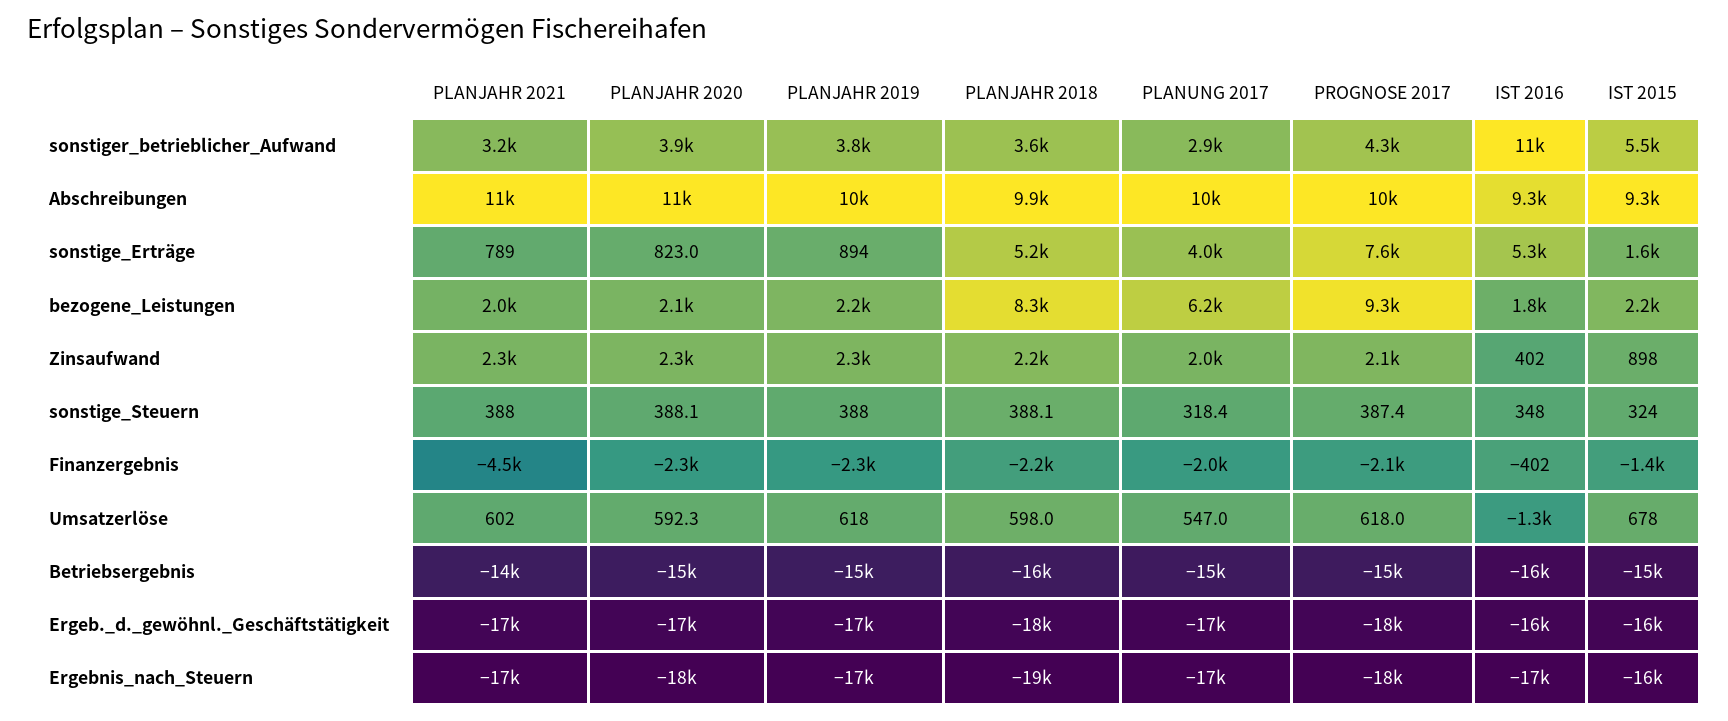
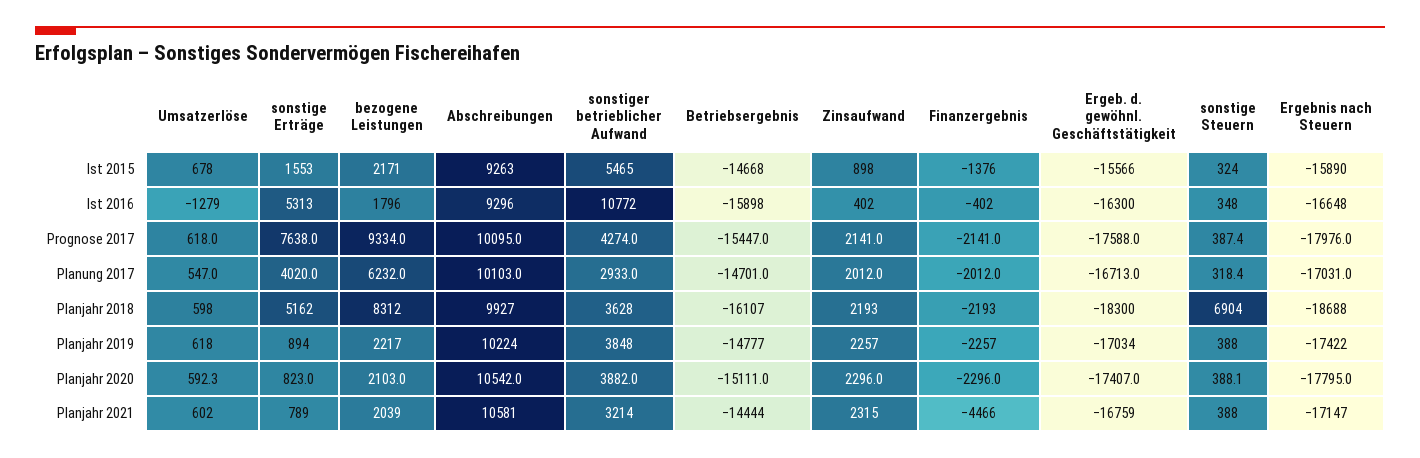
  {
    "PLANJAHR 2021": {
      "sonstiger_betrieblicher_Aufwand": 3214,
      "Abschreibungen": 10581,
      "sonstige_Erträge": 789,
      "bezogene_Leistungen": 2039,
      "Zinsaufwand": 2315,
      "sonstige_Steuern": 388,
      "Finanzergebnis": -4466,
      "Umsatzerlöse": 602,
      "Betriebsergebnis": -14444,
      "Ergeb._d._gewöhnl._Geschäftstätigkeit": -16759,
      "Ergebnis_nach_Steuern": -17147
    },
    "PLANJAHR 2020": {
      "sonstiger_betrieblicher_Aufwand": 3882,
      "Abschreibungen": 10542,
      "sonstige_Erträge": 823,
      "bezogene_Leistungen": 2103,
      "Zinsaufwand": 2296,
      "sonstige_Steuern": 388.1,
      "Finanzergebnis": -2296,
      "Umsatzerlöse": 592.3,
      "Betriebsergebnis": -15111,
      "Ergeb._d._gewöhnl._Geschäftstätigkeit": -17407,
      "Ergebnis_nach_Steuern": -17795
    },
    "PLANJAHR 2019": {
      "sonstiger_betrieblicher_Aufwand": 3848,
      "Abschreibungen": 10224,
      "sonstige_Erträge": 894,
      "bezogene_Leistungen": 2217,
      "Zinsaufwand": 2257,
      "sonstige_Steuern": 388,
      "Finanzergebnis": -2257,
      "Umsatzerlöse": 618,
      "Betriebsergebnis": -14777,
      "Ergeb._d._gewöhnl._Geschäftstätigkeit": -17034,
      "Ergebnis_nach_Steuern": -17422
    },
    "PLANJAHR 2018": {
      "sonstiger_betrieblicher_Aufwand": 3628,
      "Abschreibungen": 9927,
      "sonstige_Erträge": 5162,
      "bezogene_Leistungen": 8312,
      "Zinsaufwand": 2193,
-     "sonstige_Steuern": 388.1,
+     "sonstige_Steuern": 6904,
      "Finanzergebnis": -2193,
      "Umsatzerlöse": 598,
      "Betriebsergebnis": -16107,
      "Ergeb._d._gewöhnl._Geschäftstätigkeit": -18300,
      "Ergebnis_nach_Steuern": -18688
    },
    "PLANUNG 2017": {
      "sonstiger_betrieblicher_Aufwand": 2933,
      "Abschreibungen": 10103,
      "sonstige_Erträge": 4020,
      "bezogene_Leistungen": 6232,
      "Zinsaufwand": 2012,
      "sonstige_Steuern": 318.4,
      "Finanzergebnis": -2012,
      "Umsatzerlöse": 547,
      "Betriebsergebnis": -14701,
      "Ergeb._d._gewöhnl._Geschäftstätigkeit": -16713,
      "Ergebnis_nach_Steuern": -17031
    },
    "PROGNOSE 2017": {
      "sonstiger_betrieblicher_Aufwand": 4274,
      "Abschreibungen": 10095,
      "sonstige_Erträge": 7638,
      "bezogene_Leistungen": 9334,
      "Zinsaufwand": 2141,
      "sonstige_Steuern": 387.4,
      "Finanzergebnis": -2141,
      "Umsatzerlöse": 618,
      "Betriebsergebnis": -15447,
      "Ergeb._d._gewöhnl._Geschäftstätigkeit": -17588,
      "Ergebnis_nach_Steuern": -17976
    },
    "IST 2016": {
      "sonstiger_betrieblicher_Aufwand": 10772,
      "Abschreibungen": 9296,
      "sonstige_Erträge": 5313,
      "bezogene_Leistungen": 1796,
      "Zinsaufwand": 402,
      "sonstige_Steuern": 348,
      "Finanzergebnis": -402,
      "Umsatzerlöse": -1279,
      "Betriebsergebnis": -15898,
      "Ergeb._d._gewöhnl._Geschäftstätigkeit": -16300,
      "Ergebnis_nach_Steuern": -16648
    },
    "IST 2015": {
      "sonstiger_betrieblicher_Aufwand": 5465,
      "Abschreibungen": 9263,
      "sonstige_Erträge": 1553,
      "bezogene_Leistungen": 2171,
      "Zinsaufwand": 898,
      "sonstige_Steuern": 324,
      "Finanzergebnis": -1376,
      "Umsatzerlöse": 678,
      "Betriebsergebnis": -14668,
      "Ergeb._d._gewöhnl._Geschäftstätigkeit": -15566,
      "Ergebnis_nach_Steuern": -15890
    }
  }

